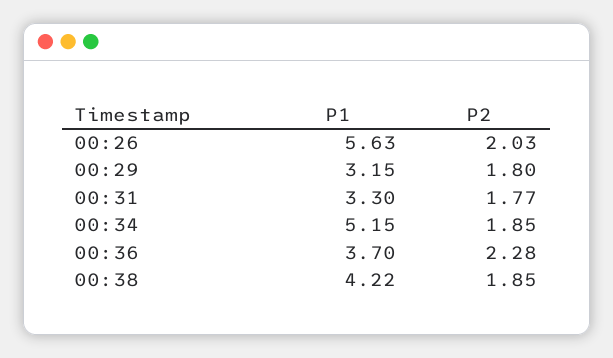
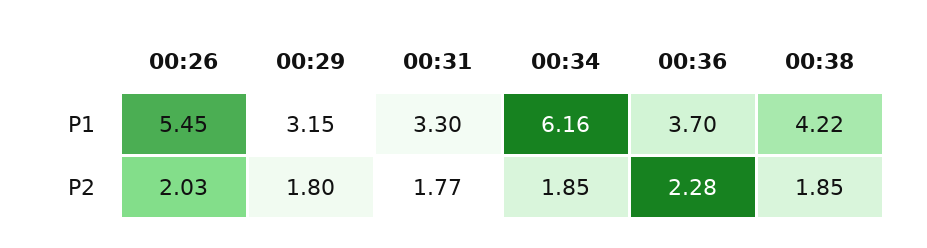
  {
    "P1": {
-     "00:26": 5.63,
+     "00:26": 5.45,
      "00:29": 3.15,
      "00:31": 3.3,
-     "00:34": 5.15,
+     "00:34": 6.16,
      "00:36": 3.7,
      "00:38": 4.22
    },
    "P2": {
      "00:26": 2.03,
      "00:29": 1.8,
      "00:31": 1.77,
      "00:34": 1.85,
      "00:36": 2.28,
      "00:38": 1.85
    }
  }

